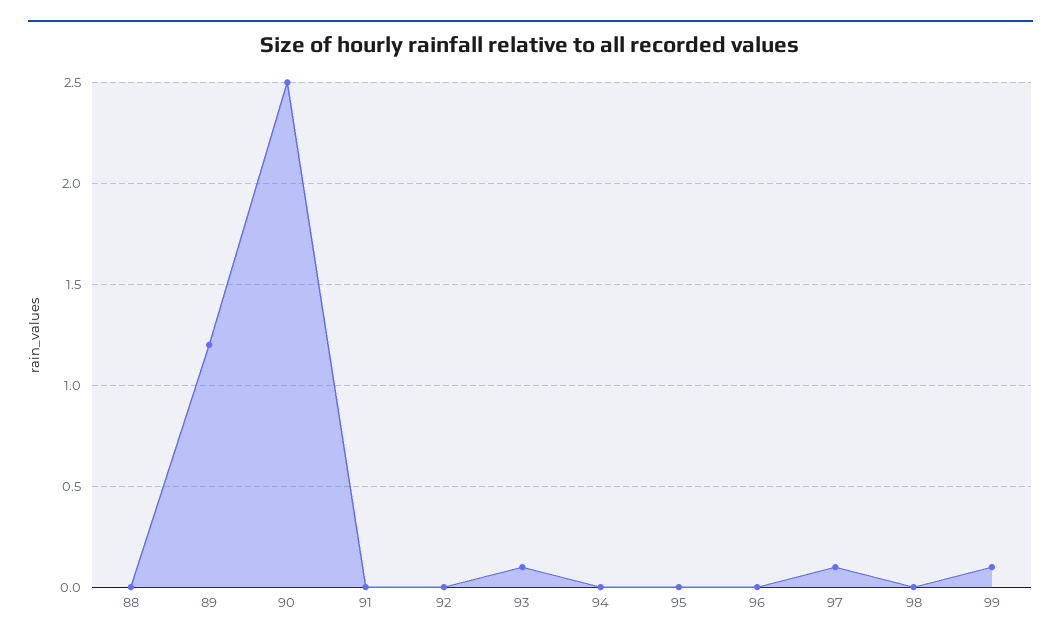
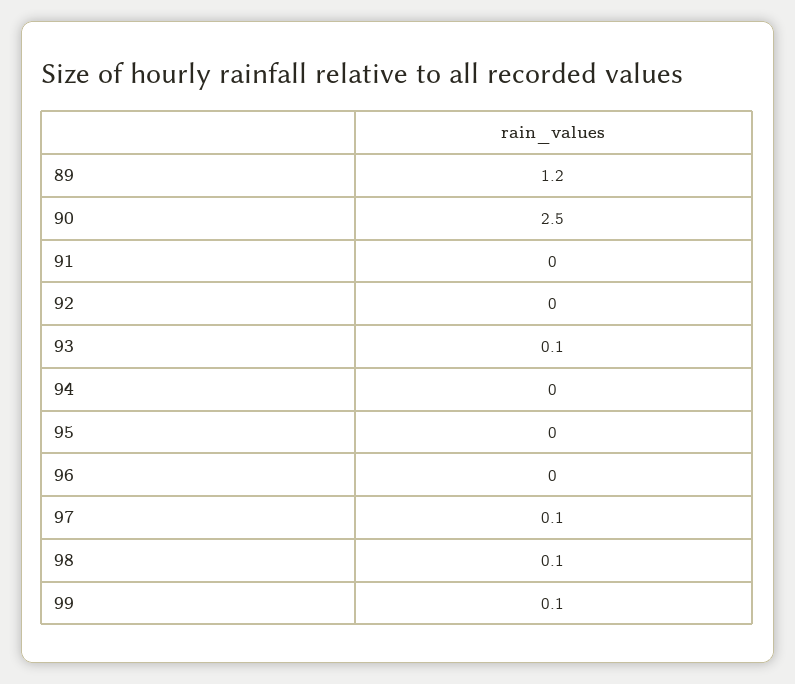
  {
-   "88": 0,
    "89": 1.2,
    "90": 2.5,
    "91": 0,
    "92": 0,
    "93": 0.1,
    "94": 0,
    "95": 0,
    "96": 0,
    "97": 0.1,
-   "98": 0,
+   "98": 0.1,
    "99": 0.1
  }

